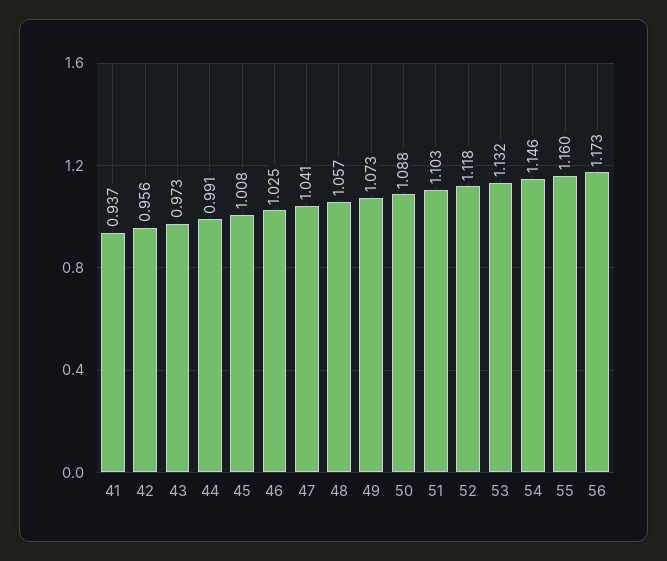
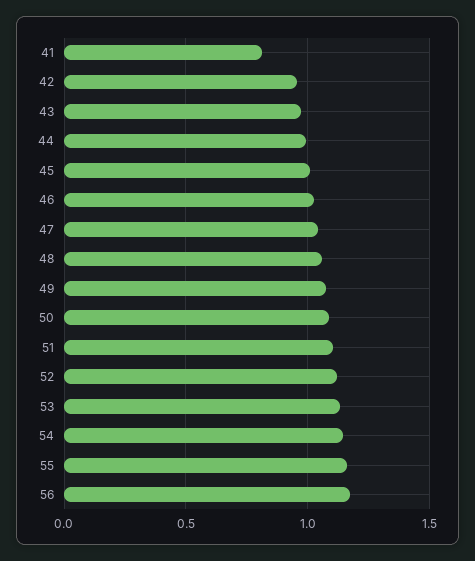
  {
-   "41": 0.937,
+   "41": 0.8,
    "42": 0.956,
    "43": 0.973,
    "44": 0.991,
    "45": 1.008,
    "46": 1.025,
    "47": 1.041,
    "48": 1.057,
    "49": 1.073,
    "50": 1.088,
    "51": 1.103,
    "52": 1.118,
    "53": 1.132,
    "54": 1.146,
    "55": 1.16,
    "56": 1.173
  }

